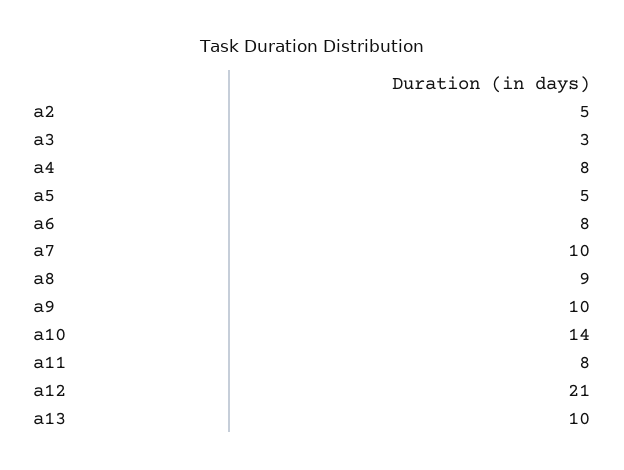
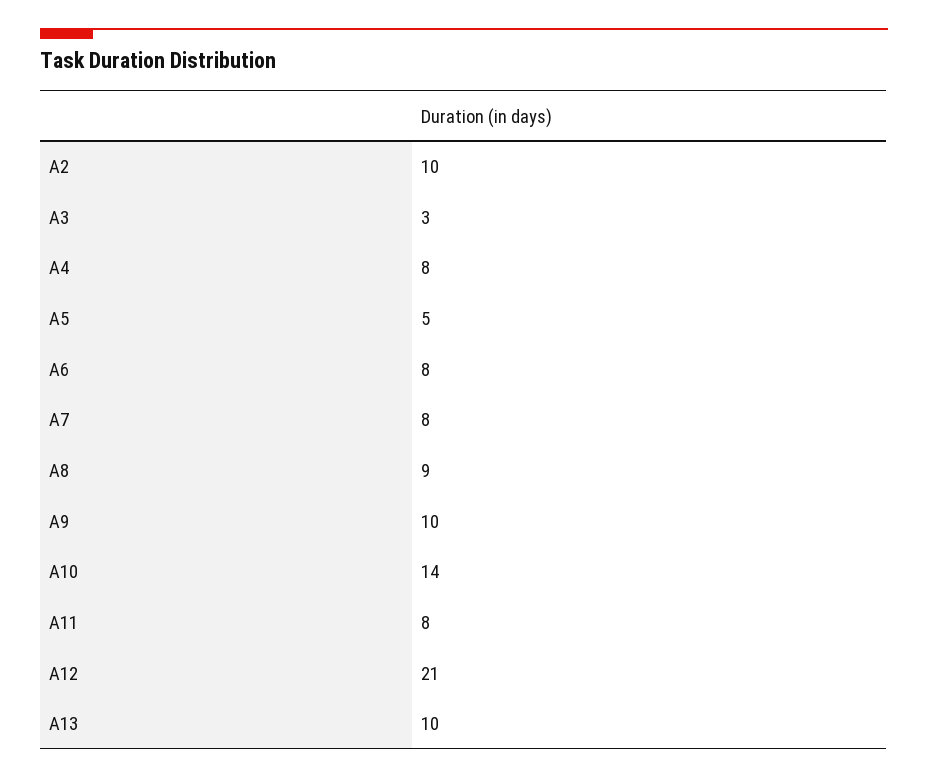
  {
-   "a2": 5,
+   "a2": 10,
    "a3": 3,
    "a4": 8,
    "a5": 5,
    "a6": 8,
-   "a7": 10,
+   "a7": 8,
    "a8": 9,
    "a9": 10,
    "a10": 14,
    "a11": 8,
    "a12": 21,
    "a13": 10
  }

